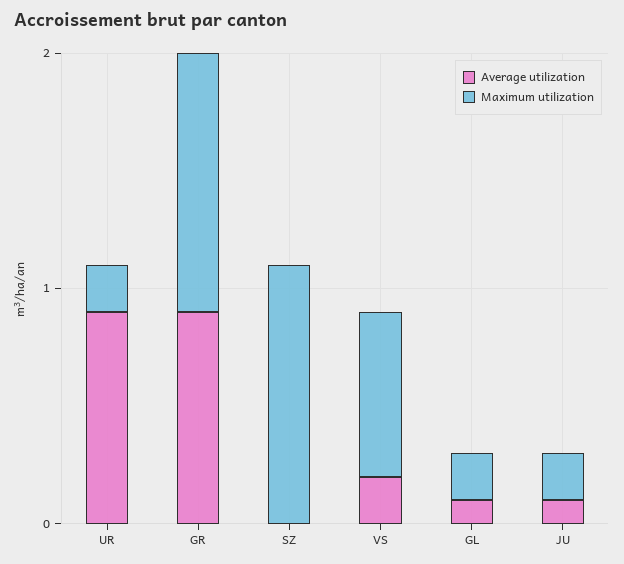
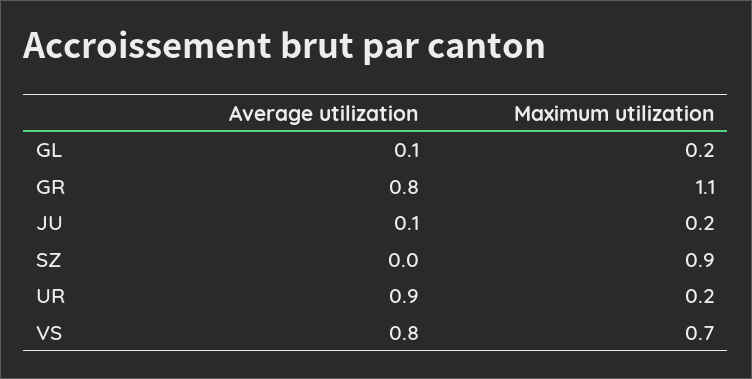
  {
    "Average utilization": {
      "UR": 0.9,
-     "GR": 0.9,
+     "GR": 0.8,
      "SZ": 0,
-     "VS": 0.2,
+     "VS": 0.8,
      "GL": 0.1,
      "JU": 0.1
    },
    "Maximum utilization": {
      "UR": 0.2,
      "GR": 1.1,
-     "SZ": 1.1,
+     "SZ": 0.9,
      "VS": 0.7,
      "GL": 0.2,
      "JU": 0.2
    }
  }

